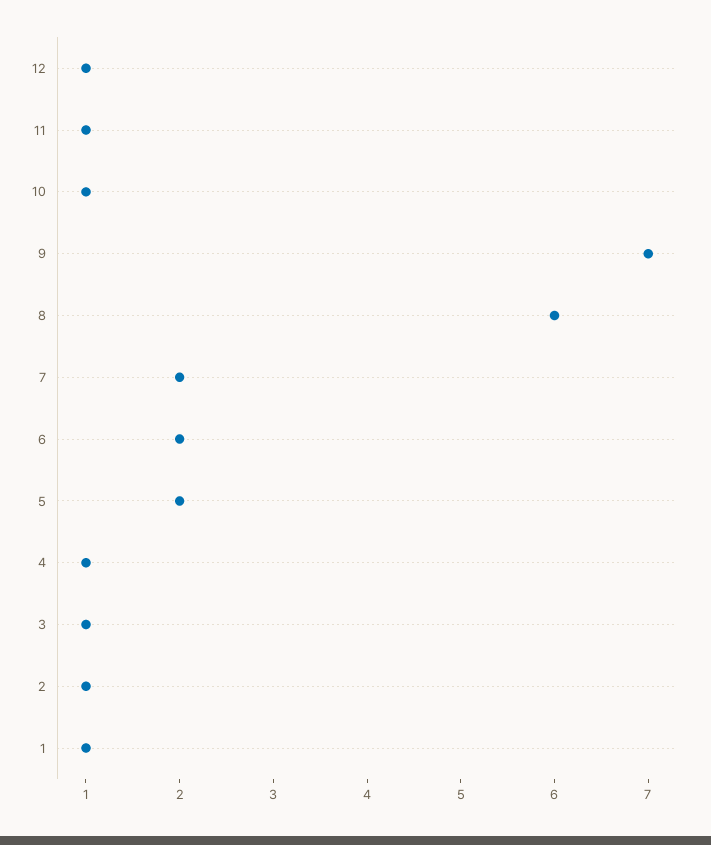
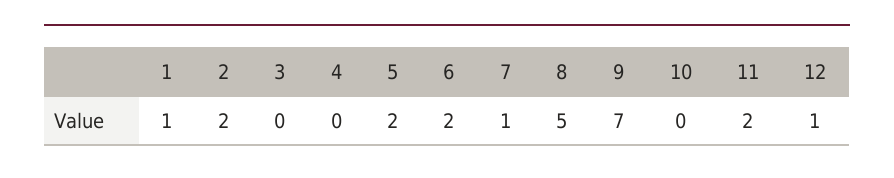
  {
    "12": 1,
-   "11": 1,
+   "11": 2,
-   "10": 1,
+   "10": 0,
    "9": 7,
-   "8": 6,
+   "8": 5,
-   "7": 2,
+   "7": 1,
    "6": 2,
    "5": 2,
-   "4": 1,
+   "4": 0,
-   "3": 1,
+   "3": 0,
-   "2": 1,
+   "2": 2,
    "1": 1
  }

